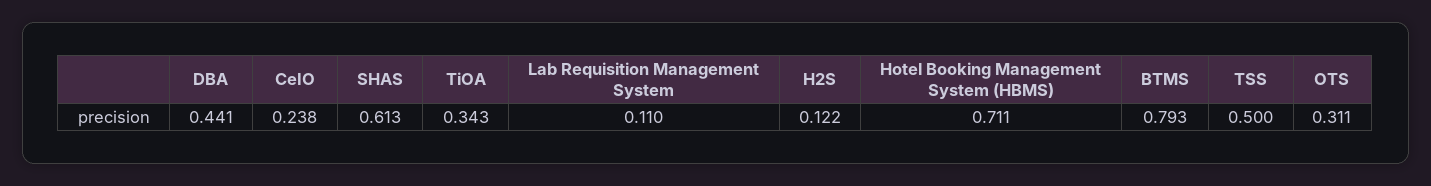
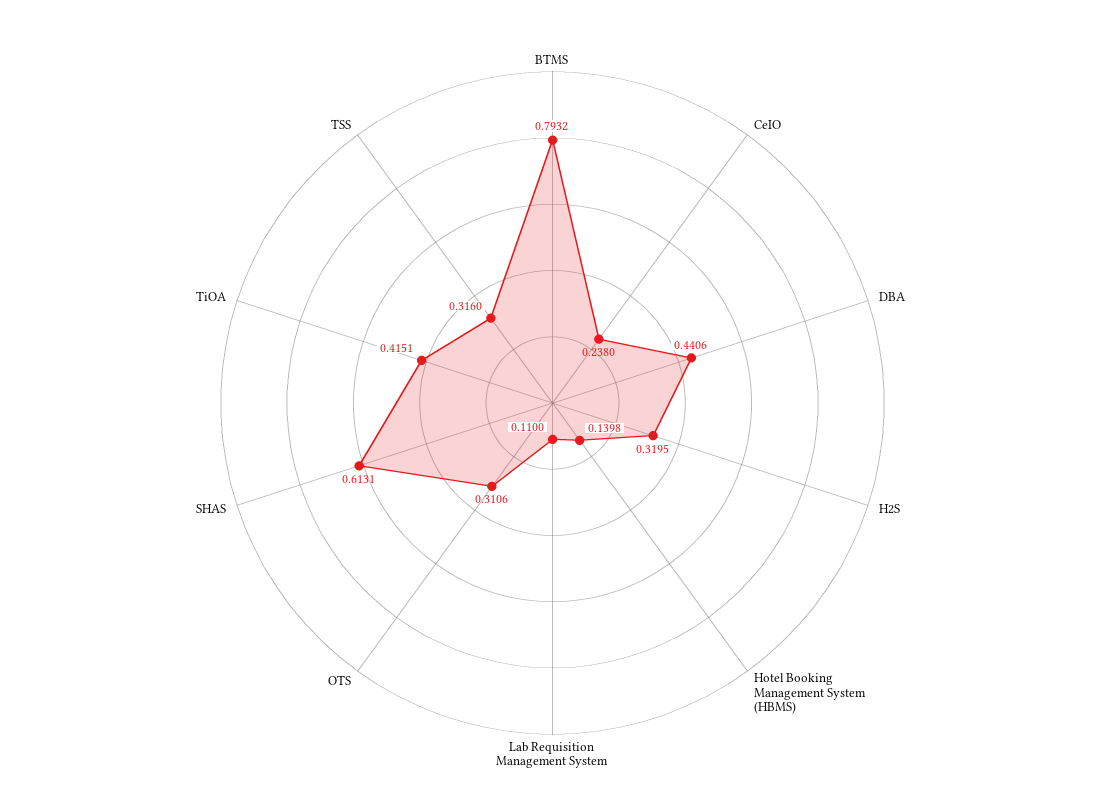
  {
    "DBA": 0.4406,
    "CeIO": 0.238,
    "SHAS": 0.6131,
-   "TiOA": 0.343,
+   "TiOA": 0.4151,
    "Lab Requisition Management System": 0.11,
-   "H2S": 0.122,
+   "H2S": 0.3195,
-   "Hotel Booking Management System (HBMS)": 0.711,
+   "Hotel Booking Management System (HBMS)": 0.1398,
    "BTMS": 0.7932,
-   "TSS": 0.5,
+   "TSS": 0.316,
    "OTS": 0.3106
  }

